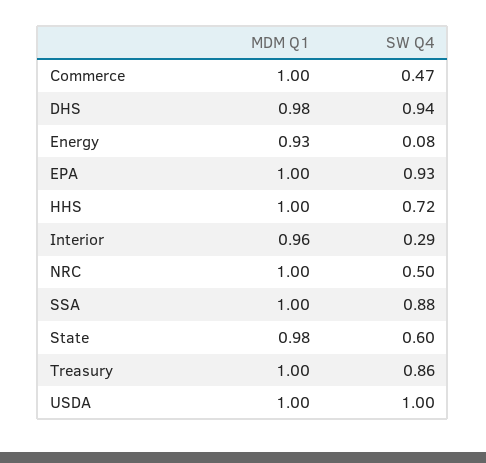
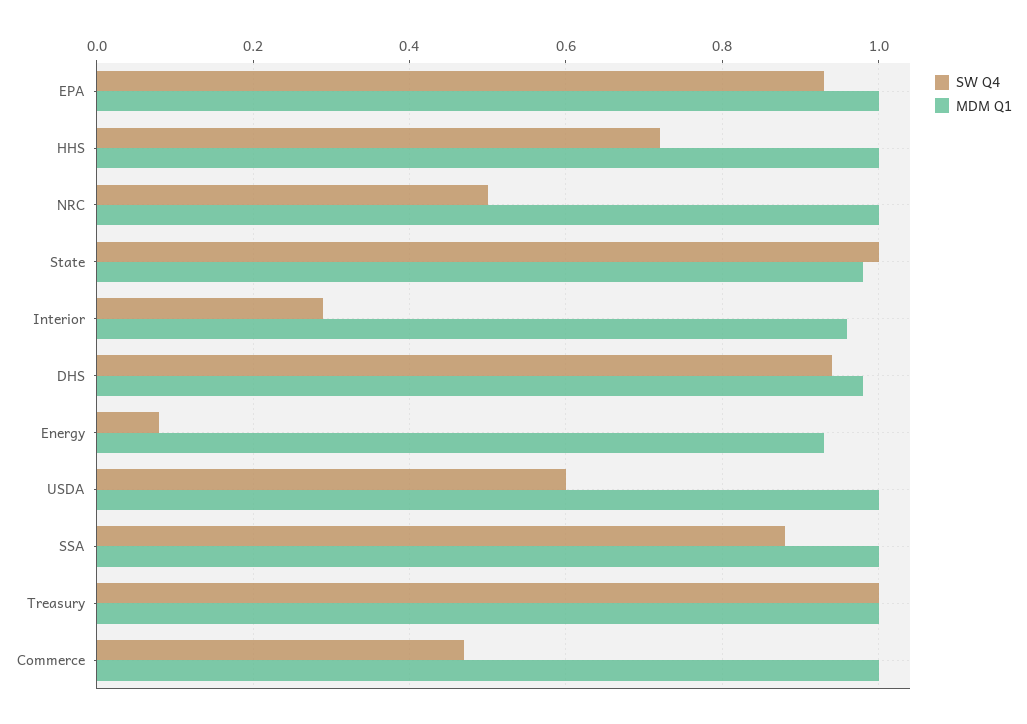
  {
    "MDM Q1": {
      "Commerce": 1,
      "DHS": 0.98,
      "Energy": 0.93,
      "EPA": 1,
      "HHS": 1,
      "Interior": 0.96,
      "NRC": 1,
      "SSA": 1,
      "State": 0.98,
      "Treasury": 1,
      "USDA": 1
    },
    "SW Q4": {
      "Commerce": 0.47,
      "DHS": 0.94,
      "Energy": 0.08,
      "EPA": 0.93,
      "HHS": 0.72,
      "Interior": 0.29,
      "NRC": 0.5,
      "SSA": 0.88,
-     "State": 0.6,
+     "State": 1,
-     "Treasury": 0.86,
+     "Treasury": 1,
-     "USDA": 1
+     "USDA": 0.6
    }
  }

